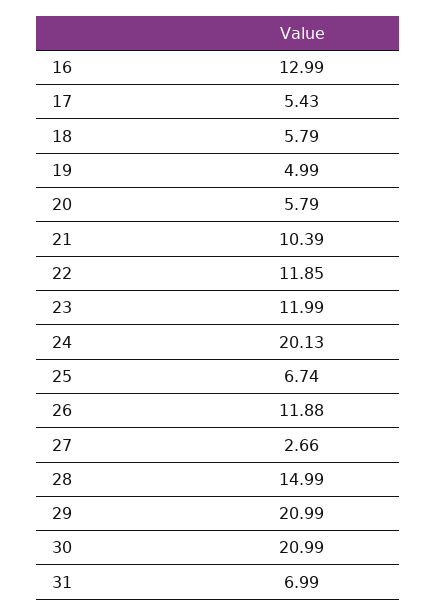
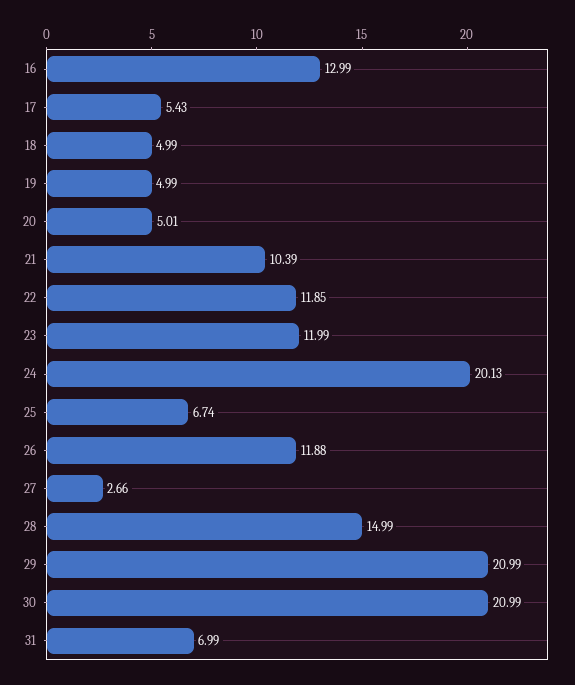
  {
    "16": 12.99,
    "17": 5.43,
-   "18": 5.79,
+   "18": 4.99,
    "19": 4.99,
-   "20": 5.79,
+   "20": 5.01,
    "21": 10.39,
    "22": 11.85,
    "23": 11.99,
    "24": 20.13,
    "25": 6.74,
    "26": 11.88,
    "27": 2.66,
    "28": 14.99,
    "29": 20.99,
    "30": 20.99,
    "31": 6.99
  }

